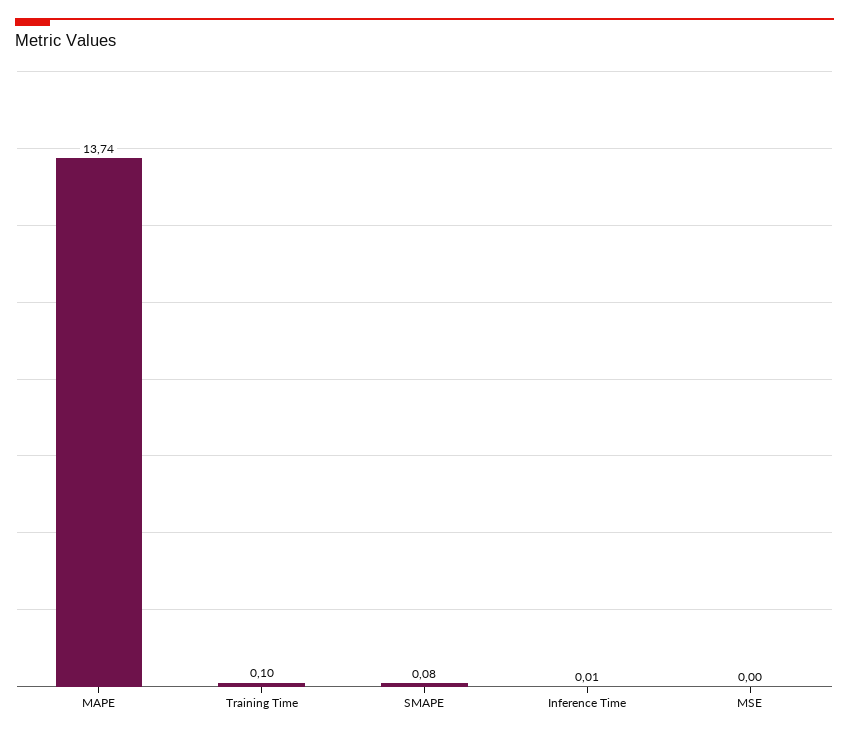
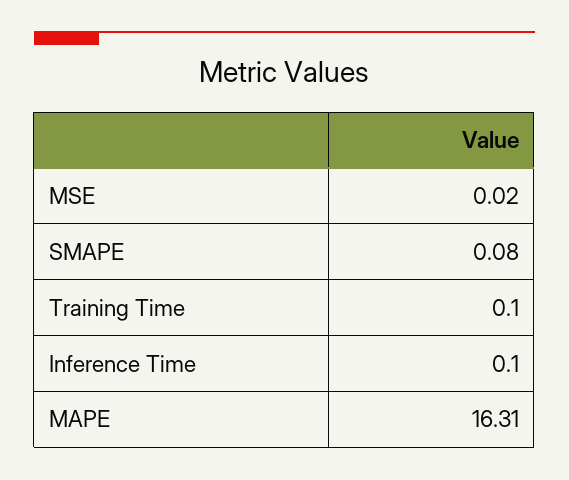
  {
-   "MAPE": 13.74,
+   "MAPE": 16.31,
    "Training Time": 0.1,
    "SMAPE": 0.08,
-   "Inference Time": 0.01,
+   "Inference Time": 0.1,
-   "MSE": 0
+   "MSE": 0.02
  }

